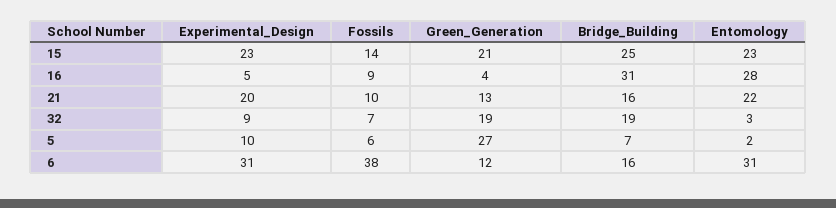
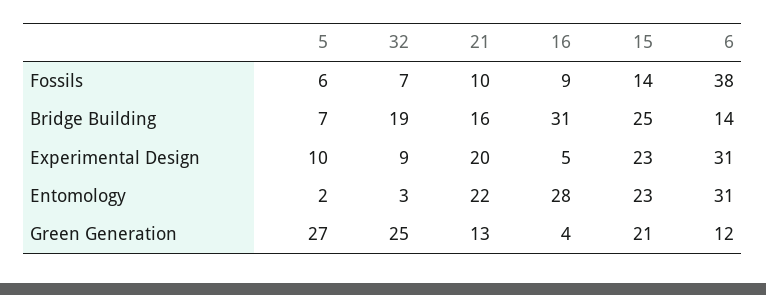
  {
    "Experimental_Design": {
      "15": 23,
      "16": 5,
      "21": 20,
      "32": 9,
      "5": 10,
      "6": 31
    },
    "Fossils": {
      "15": 14,
      "16": 9,
      "21": 10,
      "32": 7,
      "5": 6,
      "6": 38
    },
    "Green_Generation": {
      "15": 21,
      "16": 4,
      "21": 13,
-     "32": 19,
+     "32": 25,
      "5": 27,
      "6": 12
    },
    "Bridge_Building": {
      "15": 25,
      "16": 31,
      "21": 16,
      "32": 19,
      "5": 7,
-     "6": 16
+     "6": 14
    },
    "Entomology": {
      "15": 23,
      "16": 28,
      "21": 22,
      "32": 3,
      "5": 2,
      "6": 31
    }
  }

